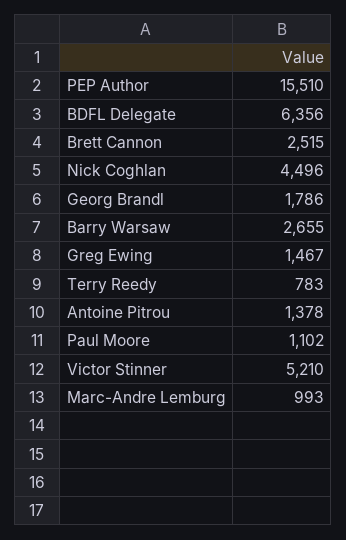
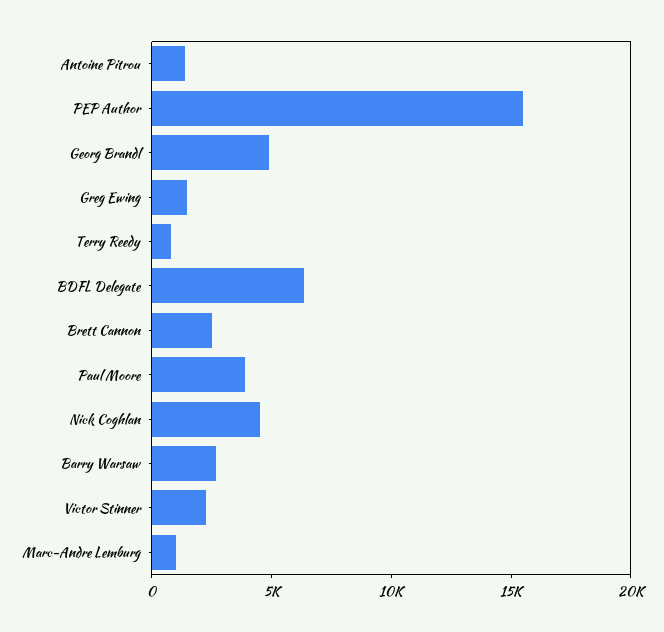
  {
    "PEP Author": 15510,
    "BDFL Delegate": 6356,
    "Brett Cannon": 2515,
    "Nick Coghlan": 4496,
-   "Georg Brandl": 1786,
+   "Georg Brandl": 5000,
    "Barry Warsaw": 2655,
    "Greg Ewing": 1467,
    "Terry Reedy": 783,
    "Antoine Pitrou": 1378,
-   "Paul Moore": 1102,
+   "Paul Moore": 4000,
-   "Victor Stinner": 5210,
+   "Victor Stinner": 2000,
    "Marc-Andre Lemburg": 993
  }

